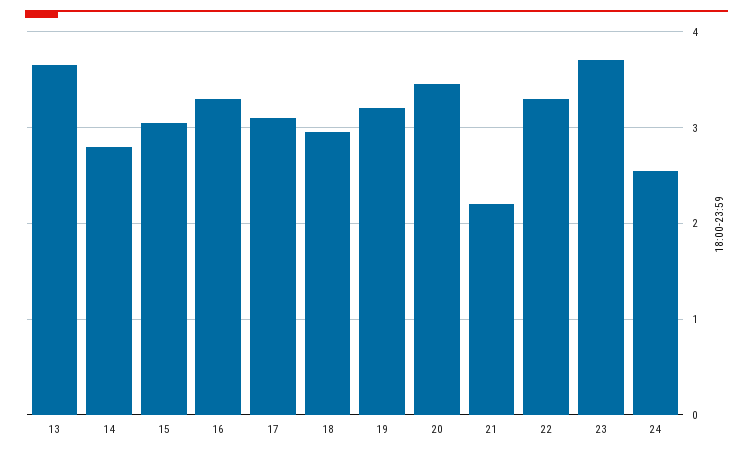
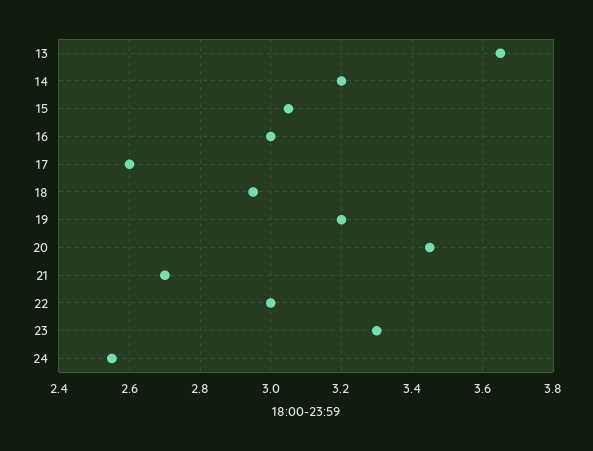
  {
    "13": 3.65,
-   "14": 2.8,
+   "14": 3.2,
    "15": 3.05,
-   "16": 3.3,
+   "16": 3,
-   "17": 3.1,
+   "17": 2.6,
    "18": 2.95,
    "19": 3.2,
    "20": 3.45,
-   "21": 2.2,
+   "21": 2.7,
-   "22": 3.3,
+   "22": 3,
-   "23": 3.7,
+   "23": 3.3,
    "24": 2.55
  }

